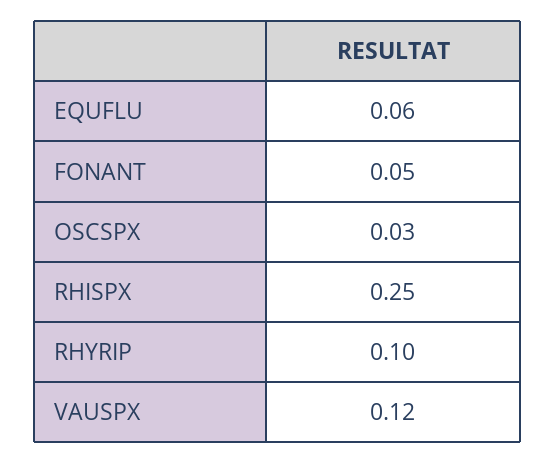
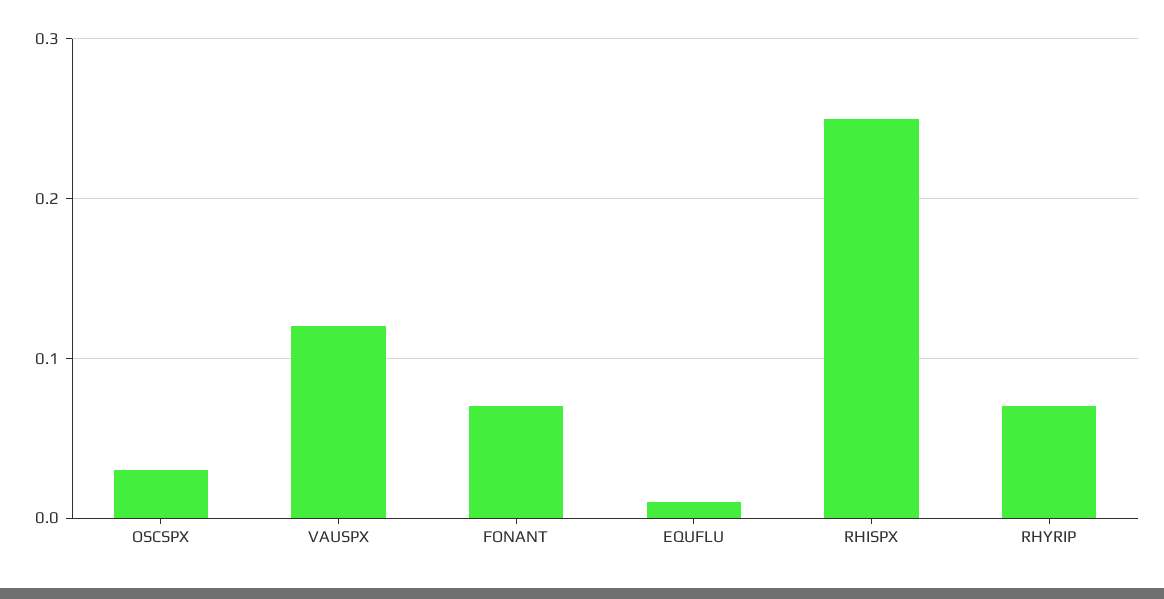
  {
-   "EQUFLU": 0.06,
+   "EQUFLU": 0.01,
-   "FONANT": 0.05,
+   "FONANT": 0.07,
    "OSCSPX": 0.03,
    "RHISPX": 0.25,
-   "RHYRIP": 0.1,
+   "RHYRIP": 0.07,
    "VAUSPX": 0.12
  }

